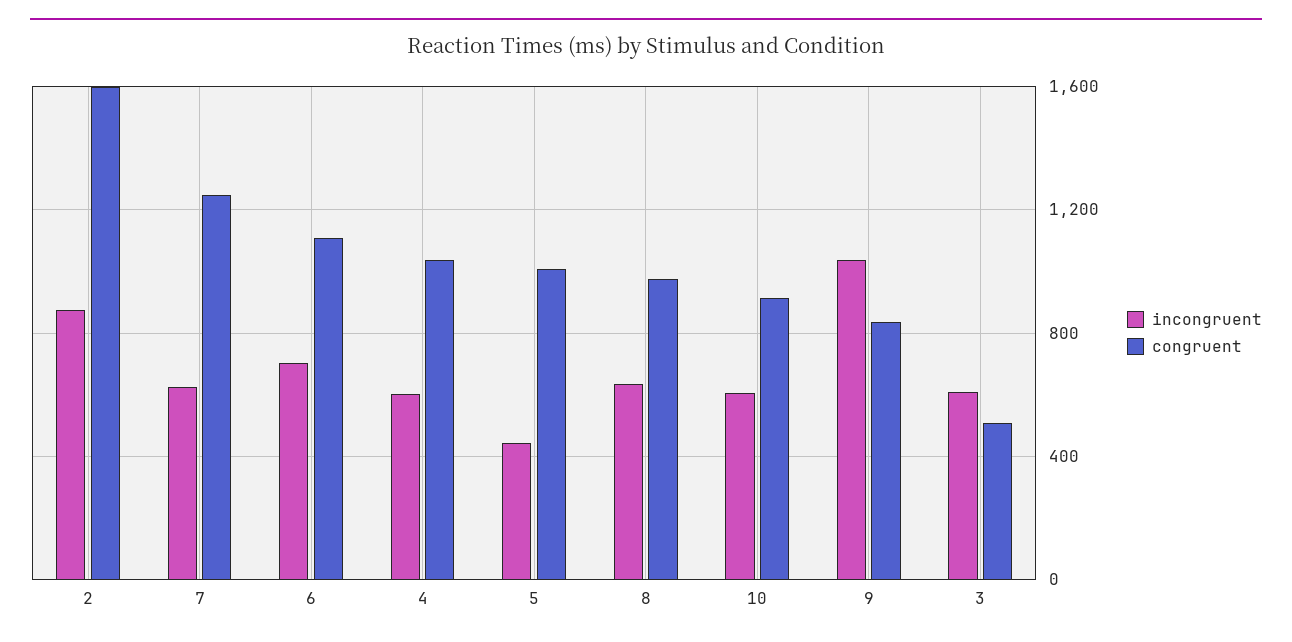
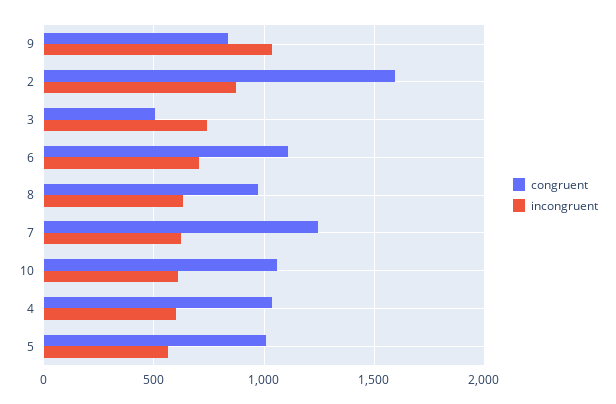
  {
    "incongruent": {
      "2": 850,
      "7": 600,
      "6": 700,
      "4": 600,
-     "5": 450,
+     "5": 550,
      "8": 650,
      "10": 600,
      "9": 1050,
-     "3": 600
+     "3": 750
    },
    "congruent": {
      "2": 1600,
      "7": 1250,
      "6": 1100,
      "4": 1050,
      "5": 1000,
      "8": 950,
-     "10": 900,
+     "10": 1050,
      "9": 850,
      "3": 500
    }
  }

